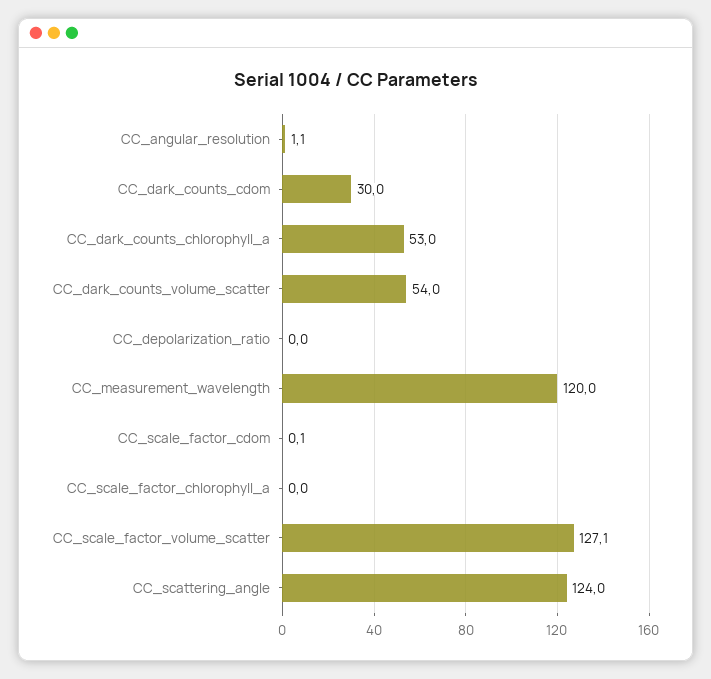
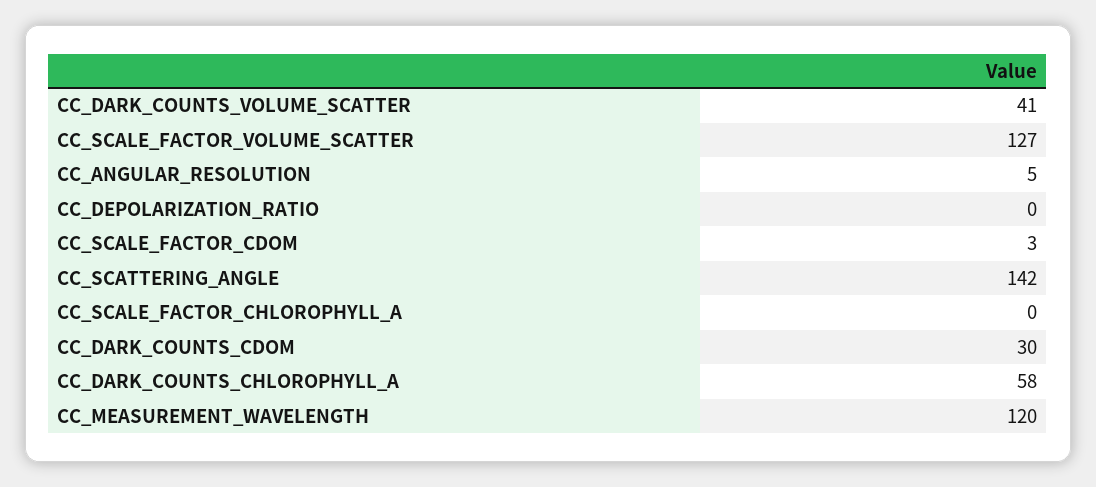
  {
-   "CC_angular_resolution": 1.1,
+   "CC_angular_resolution": 5,
    "CC_dark_counts_cdom": 30,
-   "CC_dark_counts_chlorophyll_a": 53,
+   "CC_dark_counts_chlorophyll_a": 58,
-   "CC_dark_counts_volume_scatter": 54,
+   "CC_dark_counts_volume_scatter": 41,
    "CC_depolarization_ratio": 0,
    "CC_measurement_wavelength": 120,
-   "CC_scale_factor_cdom": 0.1,
+   "CC_scale_factor_cdom": 3,
    "CC_scale_factor_chlorophyll_a": 0,
    "CC_scale_factor_volume_scatter": 127.1,
-   "CC_scattering_angle": 124
+   "CC_scattering_angle": 142
  }

